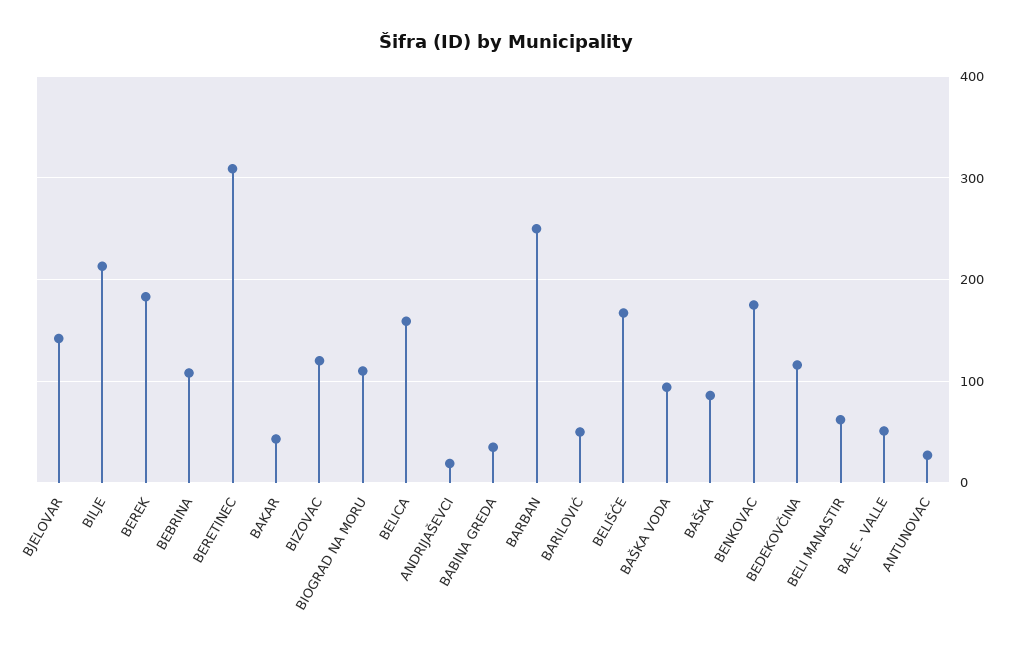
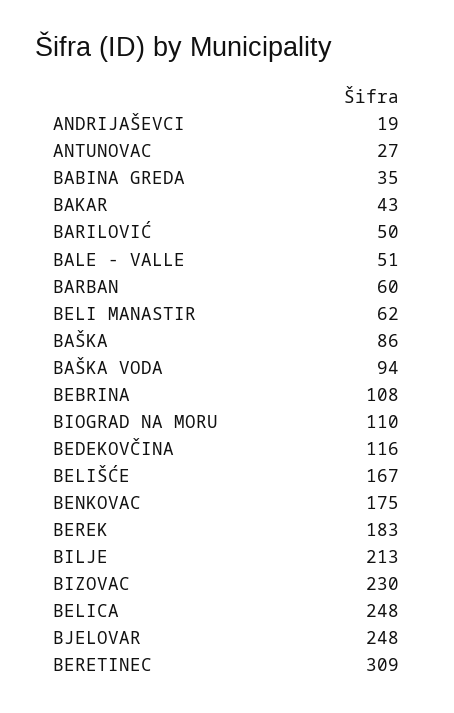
  {
-   "BJELOVAR": 140,
+   "BJELOVAR": 248,
    "BILJE": 213,
    "BEREK": 183,
    "BEBRINA": 108,
    "BERETINEC": 309,
    "BAKAR": 43,
-   "BIZOVAC": 120,
+   "BIZOVAC": 230,
    "BIOGRAD NA MORU": 110,
-   "BELICA": 160,
+   "BELICA": 248,
    "ANDRIJAŠEVCI": 19,
    "BABINA GREDA": 35,
-   "BARBAN": 250,
+   "BARBAN": 60,
    "BARILOVIĆ": 50,
    "BELIŠĆE": 167,
    "BAŠKA VODA": 94,
    "BAŠKA": 86,
    "BENKOVAC": 175,
    "BEDEKOVČINA": 116,
    "BELI MANASTIR": 62,
    "BALE - VALLE": 51,
    "ANTUNOVAC": 27
  }

